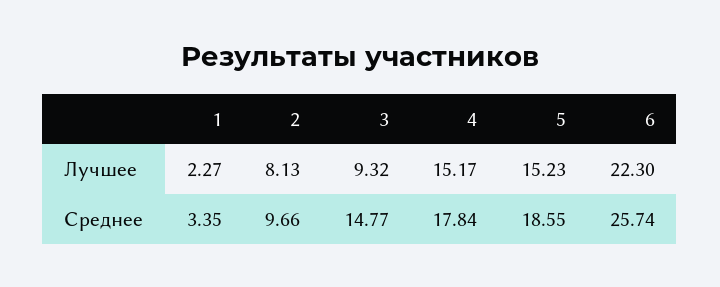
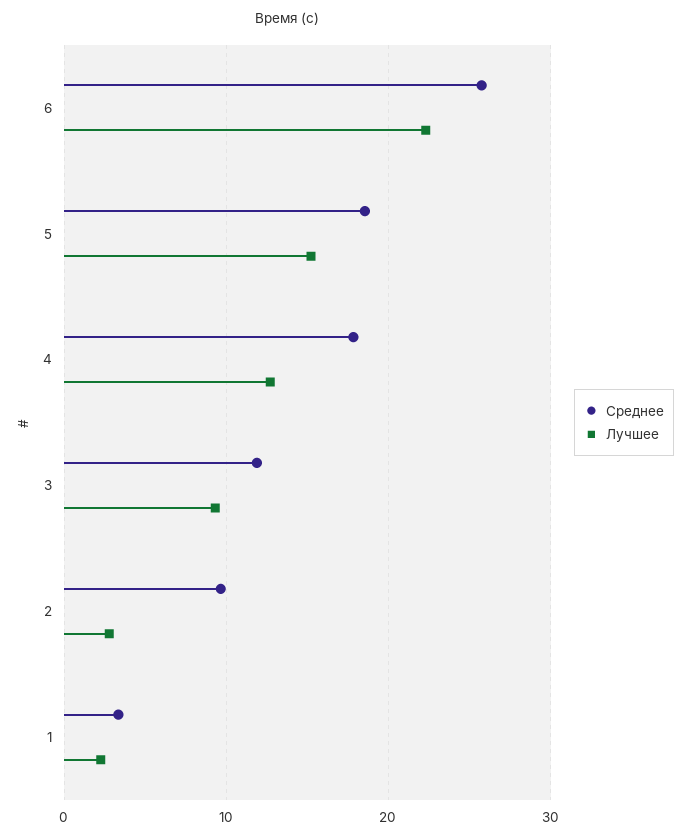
  {
    "Лучшее": {
      "1": 2.27,
-     "2": 8.13,
+     "2": 3,
      "3": 9.32,
-     "4": 15.17,
+     "4": 13,
      "5": 15.23,
      "6": 22.3
    },
    "Среднее": {
      "1": 3.35,
      "2": 9.66,
-     "3": 14.77,
+     "3": 12,
      "4": 17.84,
      "5": 18.55,
      "6": 25.74
    }
  }

